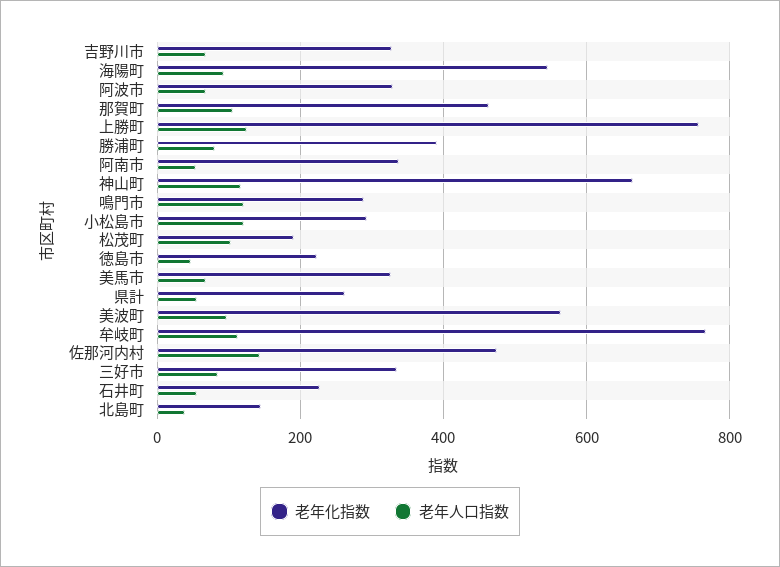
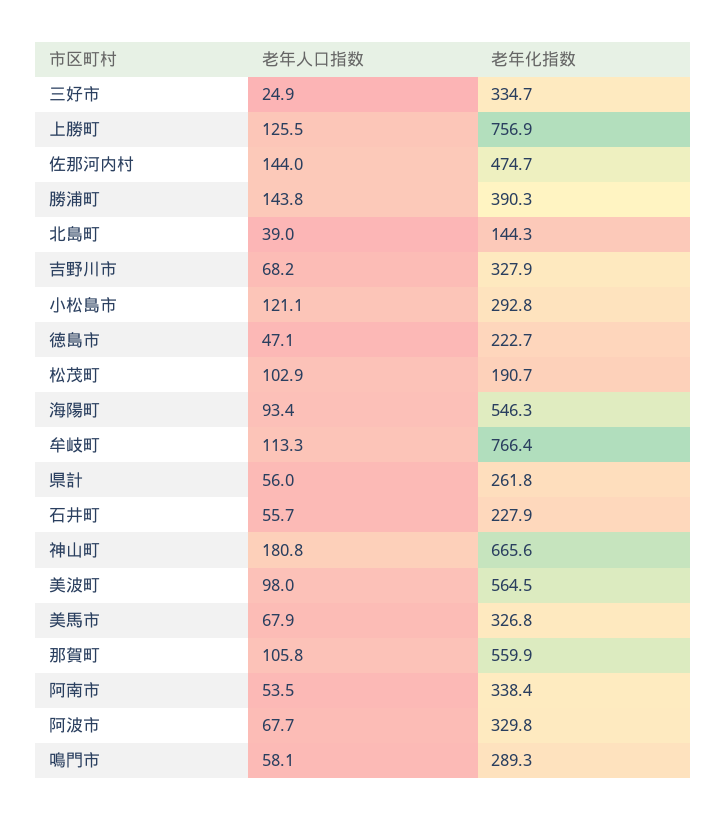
  {
    "老年化指数": {
      "吉野川市": 327.9,
      "海陽町": 546.3,
      "阿波市": 329.8,
-     "那賀町": 460,
+     "那賀町": 559.9,
      "上勝町": 756.9,
      "勝浦町": 390.3,
      "阿南市": 338.4,
      "神山町": 665.6,
      "鳴門市": 289.3,
      "小松島市": 292.8,
      "松茂町": 190.7,
      "徳島市": 222.7,
      "美馬市": 326.8,
      "県計": 261.8,
      "美波町": 564.5,
      "牟岐町": 766.4,
      "佐那河内村": 474.7,
      "三好市": 334.7,
      "石井町": 227.9,
      "北島町": 144.3
    },
    "老年人口指数": {
      "吉野川市": 68.2,
      "海陽町": 93.4,
      "阿波市": 67.7,
      "那賀町": 105.8,
      "上勝町": 125.5,
-     "勝浦町": 80,
+     "勝浦町": 143.8,
      "阿南市": 53.5,
-     "神山町": 120,
+     "神山町": 180.8,
-     "鳴門市": 120,
+     "鳴門市": 58.1,
      "小松島市": 121.1,
      "松茂町": 102.9,
      "徳島市": 47.1,
      "美馬市": 67.9,
      "県計": 56,
      "美波町": 98,
      "牟岐町": 113.3,
      "佐那河内村": 144,
-     "三好市": 80,
+     "三好市": 24.9,
      "石井町": 55.7,
      "北島町": 39
    }
  }

